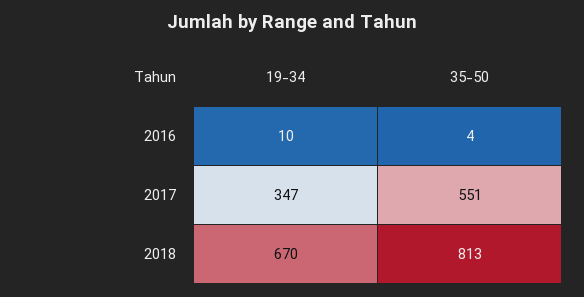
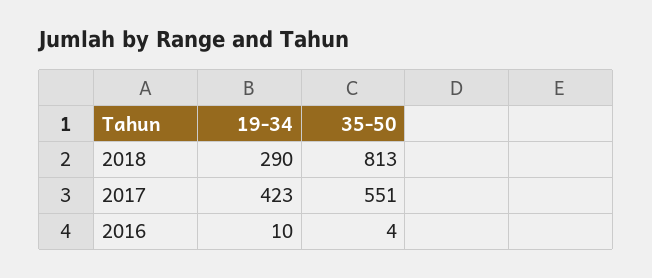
  {
    "19-34": {
      "2016": 10,
-     "2017": 347,
+     "2017": 423,
-     "2018": 670
+     "2018": 290
    },
    "35-50": {
      "2016": 4,
      "2017": 551,
      "2018": 813
    }
  }

